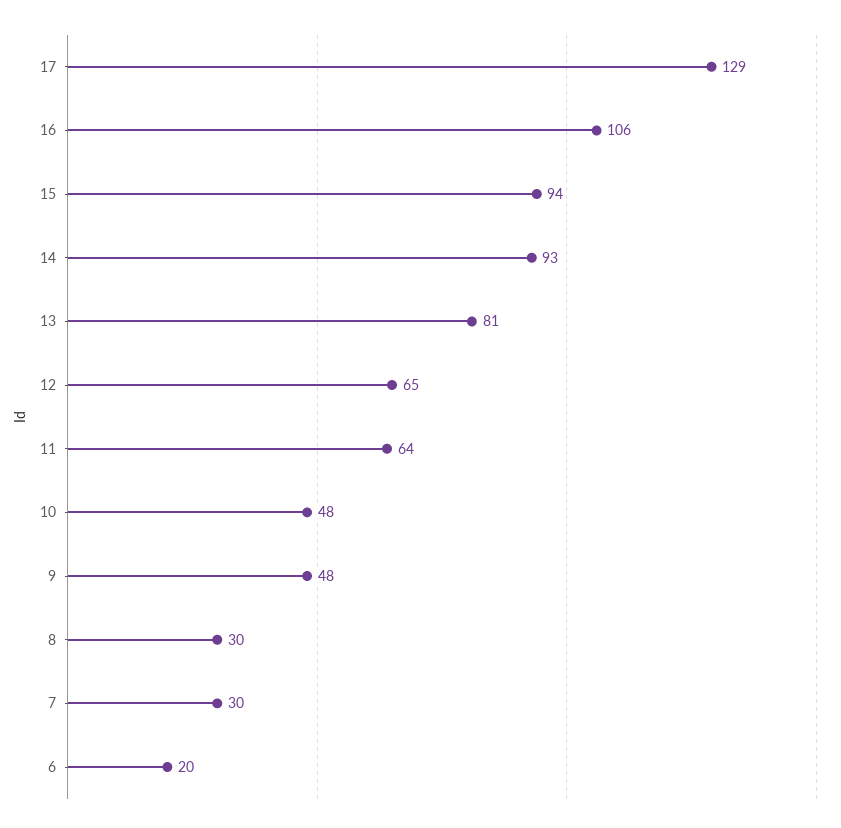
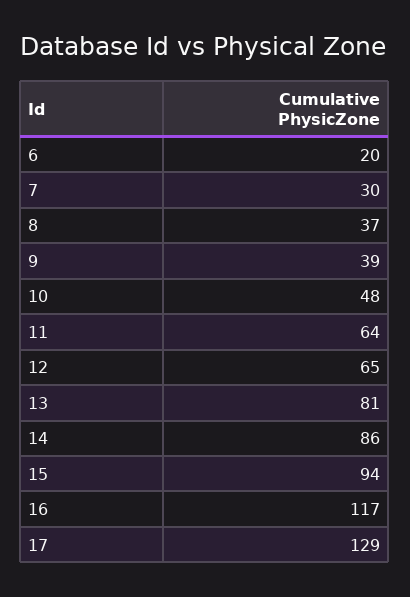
  {
    "17": 129,
-   "16": 106,
+   "16": 117,
    "15": 94,
-   "14": 93,
+   "14": 86,
    "13": 81,
    "12": 65,
    "11": 64,
    "10": 48,
-   "9": 48,
+   "9": 39,
-   "8": 30,
+   "8": 37,
    "7": 30,
    "6": 20
  }

